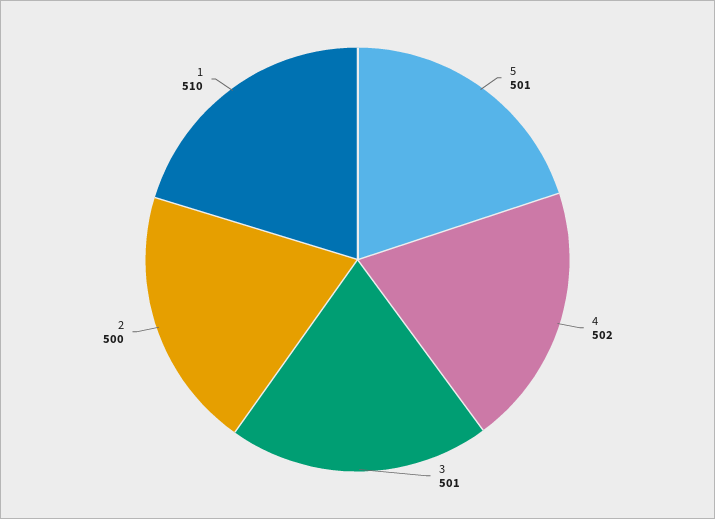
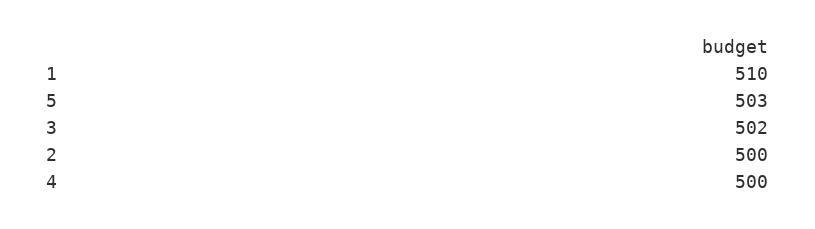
  {
-   "5": 501,
+   "5": 503,
-   "4": 502,
+   "4": 500,
-   "3": 501,
+   "3": 502,
    "2": 500,
    "1": 510
  }

